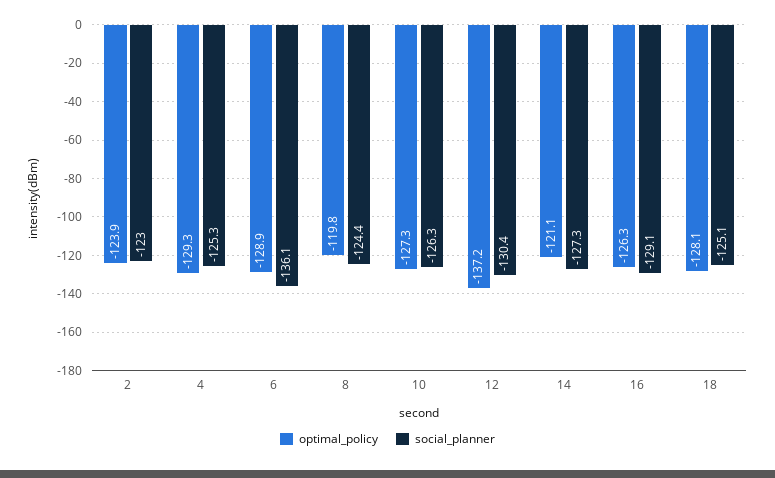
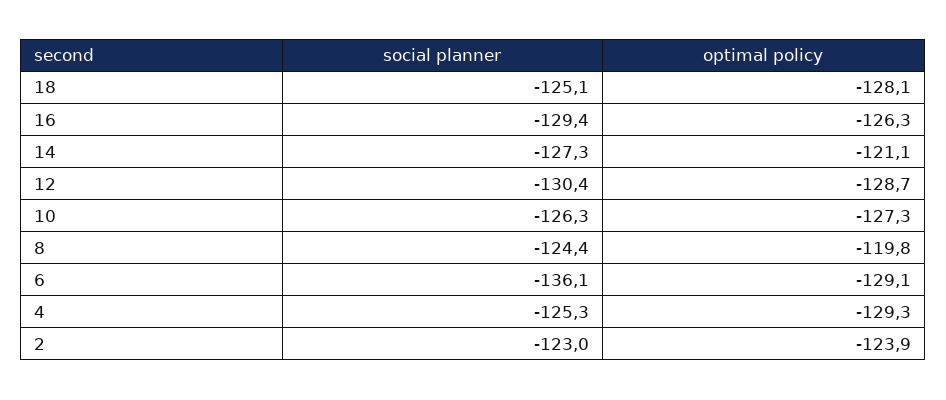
  {
    "optimal_policy": {
      "2": -123.9,
      "4": -129.3,
-     "6": -128.9,
+     "6": -129.1,
      "8": -119.8,
      "10": -127.3,
-     "12": -137.2,
+     "12": -128.7,
      "14": -121.1,
      "16": -126.3,
      "18": -128.1
    },
    "social_planner": {
      "2": -123,
      "4": -125.3,
      "6": -136.1,
      "8": -124.4,
      "10": -126.3,
      "12": -130.4,
      "14": -127.3,
-     "16": -129.1,
+     "16": -129.4,
      "18": -125.1
    }
  }

